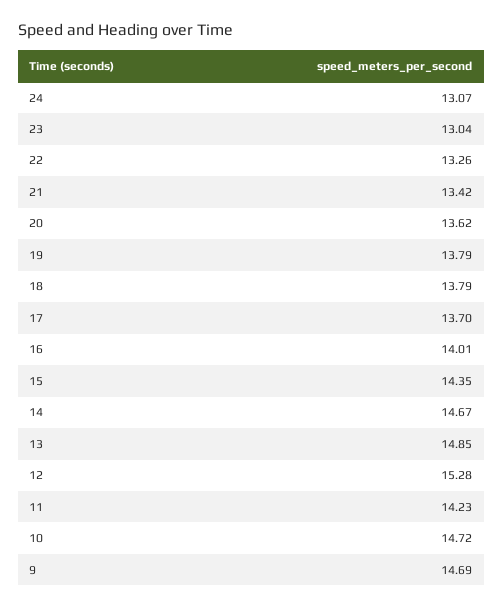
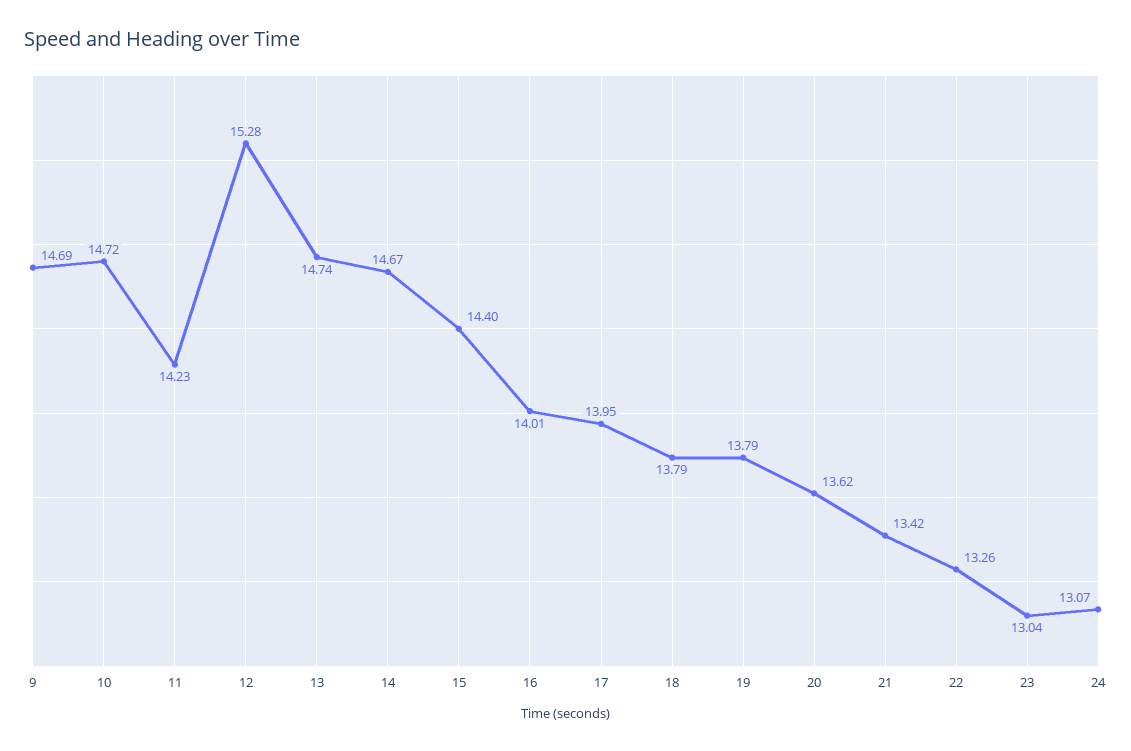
  {
    "24": 13.07,
    "23": 13.04,
    "22": 13.26,
    "21": 13.42,
    "20": 13.62,
    "19": 13.79,
    "18": 13.79,
-   "17": 13.7,
+   "17": 13.95,
    "16": 14.01,
-   "15": 14.35,
+   "15": 14.4,
    "14": 14.67,
-   "13": 14.85,
+   "13": 14.74,
    "12": 15.28,
    "11": 14.23,
    "10": 14.72,
    "9": 14.69
  }

